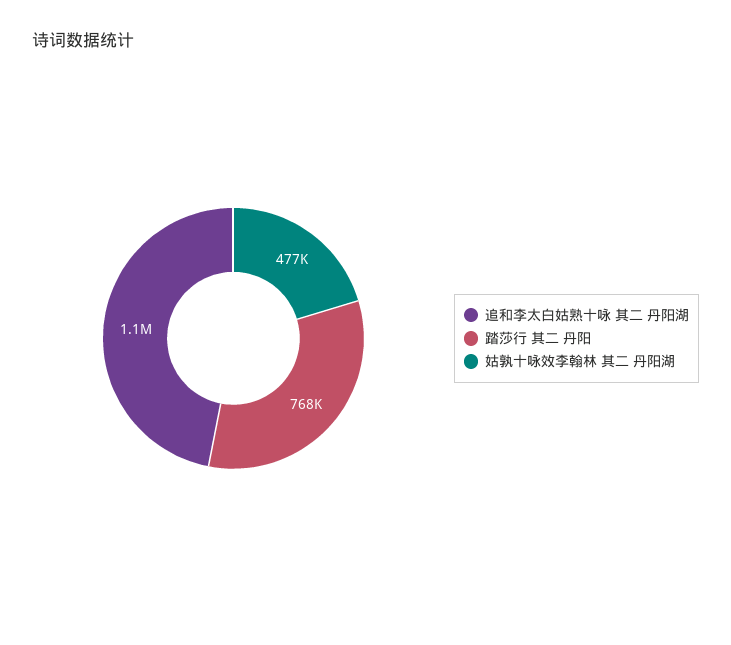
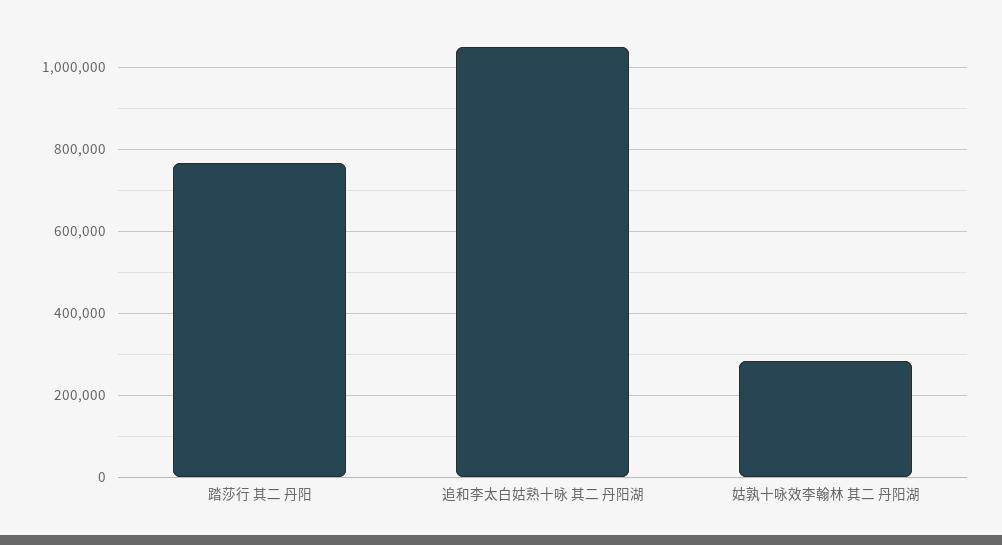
  {
    "追和李太白姑熟十咏 其二 丹阳湖": 1100000,
    "踏莎行 其二 丹阳": 768000,
-   "姑孰十咏效李翰林 其二 丹阳湖": 477000
+   "姑孰十咏效李翰林 其二 丹阳湖": 280000
  }

